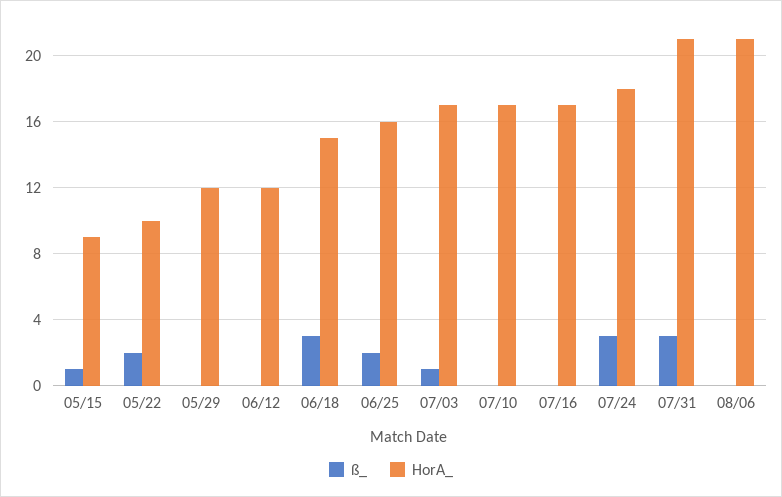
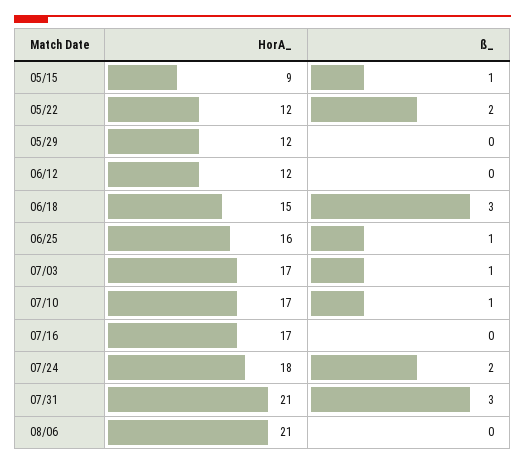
  {
    "ß_": {
      "05/15": 1,
      "05/22": 2,
      "05/29": 0,
      "06/12": 0,
      "06/18": 3,
-     "06/25": 2,
+     "06/25": 1,
      "07/03": 1,
-     "07/10": 0,
+     "07/10": 1,
      "07/16": 0,
-     "07/24": 3,
+     "07/24": 2,
      "07/31": 3,
      "08/06": 0
    },
    "HorA_": {
      "05/15": 9,
-     "05/22": 10,
+     "05/22": 12,
      "05/29": 12,
      "06/12": 12,
      "06/18": 15,
      "06/25": 16,
      "07/03": 17,
      "07/10": 17,
      "07/16": 17,
      "07/24": 18,
      "07/31": 21,
      "08/06": 21
    }
  }

